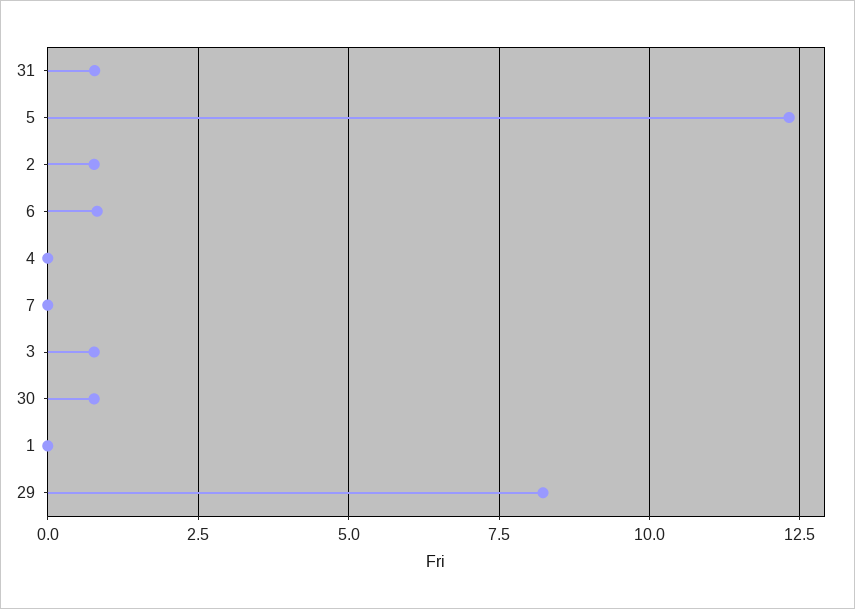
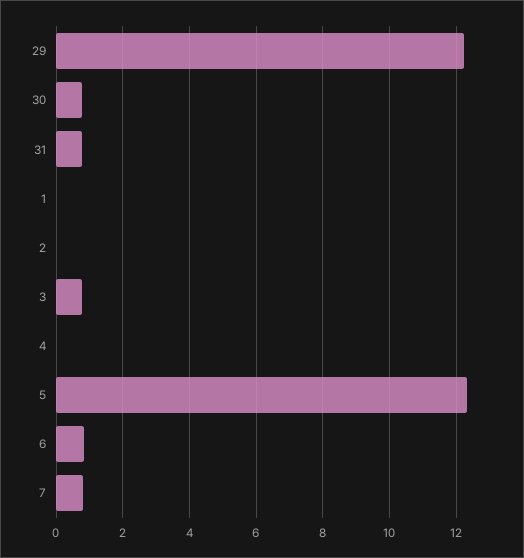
  {
    "31": 0.8,
    "5": 12.4,
-   "2": 0.75,
+   "2": 0,
    "6": 0.8,
    "4": 0,
-   "7": 0,
+   "7": 0.8,
    "3": 0.8,
    "30": 0.8,
    "1": 0,
-   "29": 8.25
+   "29": 12.2
  }

